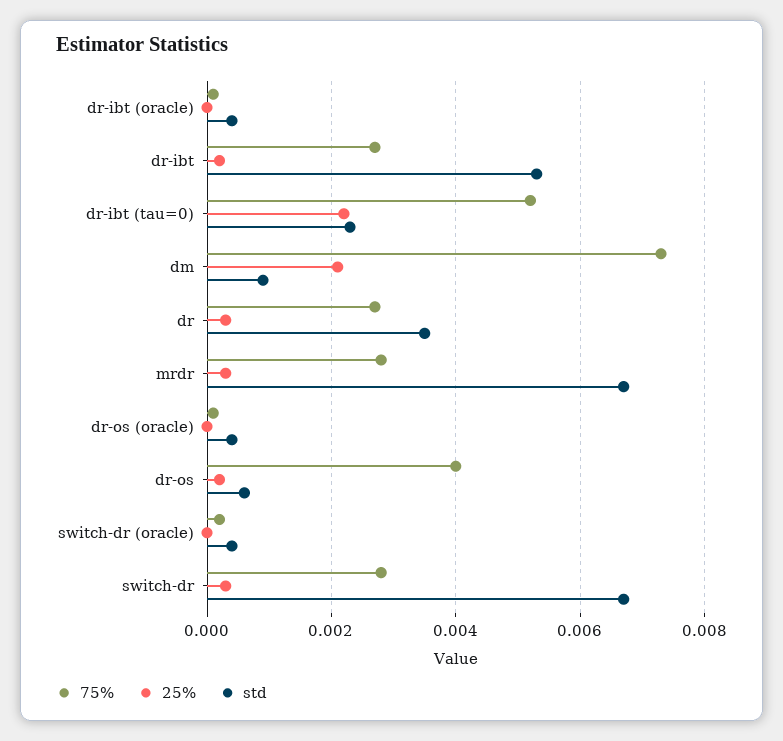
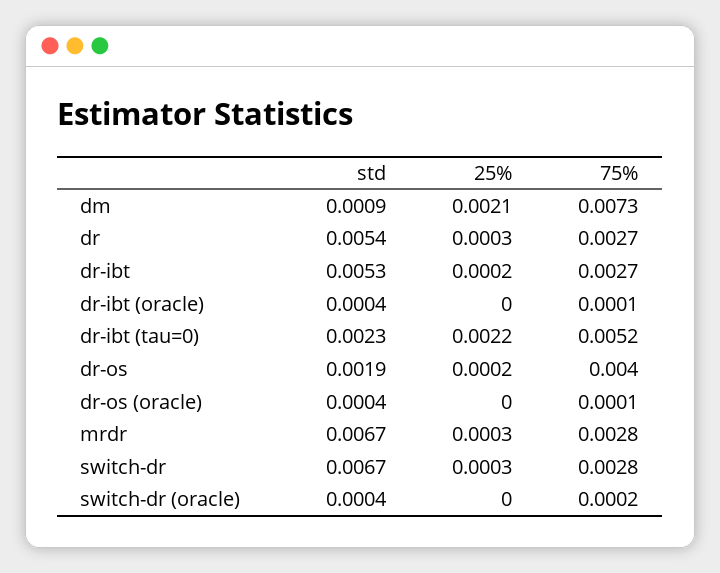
  {
    "75%": {
      "dr-ibt (oracle)": 0.0001,
      "dr-ibt": 0.0027,
      "dr-ibt (tau=0)": 0.0052,
      "dm": 0.0073,
      "dr": 0.0027,
      "mrdr": 0.0028,
      "dr-os (oracle)": 0.0001,
      "dr-os": 0.004,
      "switch-dr (oracle)": 0.0002,
      "switch-dr": 0.0028
    },
    "25%": {
      "dr-ibt (oracle)": 0,
      "dr-ibt": 0.0002,
      "dr-ibt (tau=0)": 0.0022,
      "dm": 0.0021,
      "dr": 0.0003,
      "mrdr": 0.0003,
      "dr-os (oracle)": 0,
      "dr-os": 0.0002,
      "switch-dr (oracle)": 0,
      "switch-dr": 0.0003
    },
    "std": {
      "dr-ibt (oracle)": 0.0004,
      "dr-ibt": 0.0053,
      "dr-ibt (tau=0)": 0.0023,
      "dm": 0.0009,
-     "dr": 0.0035,
+     "dr": 0.0054,
      "mrdr": 0.0067,
      "dr-os (oracle)": 0.0004,
-     "dr-os": 0.0005,
+     "dr-os": 0.0019,
      "switch-dr (oracle)": 0.0004,
      "switch-dr": 0.0067
    }
  }

